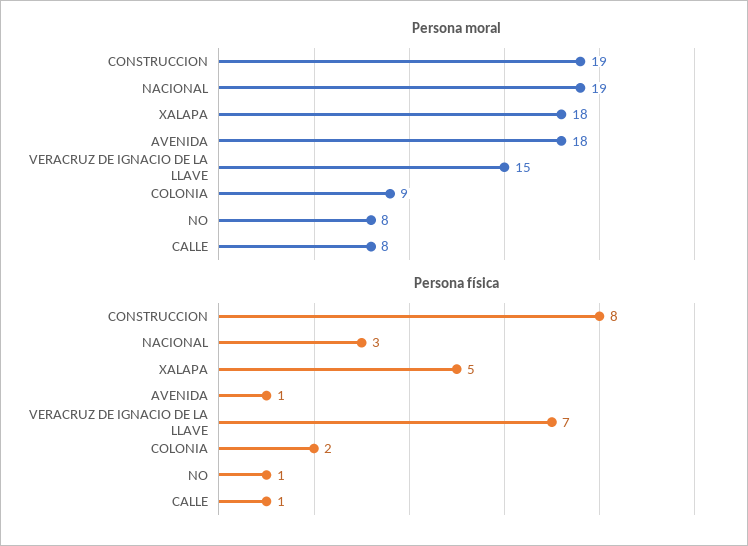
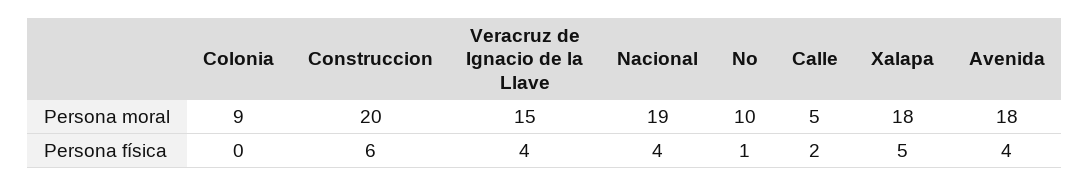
  {
    "Persona moral": {
-     "CONSTRUCCION": 19,
+     "CONSTRUCCION": 20,
      "NACIONAL": 19,
      "XALAPA": 18,
      "AVENIDA": 18,
      "VERACRUZ DE IGNACIO DE LA LLAVE": 15,
      "COLONIA": 9,
-     "NO": 8,
+     "NO": 10,
-     "CALLE": 8
+     "CALLE": 5
    },
    "Persona física": {
-     "CONSTRUCCION": 8,
+     "CONSTRUCCION": 6,
-     "NACIONAL": 3,
+     "NACIONAL": 4,
      "XALAPA": 5,
-     "AVENIDA": 1,
+     "AVENIDA": 4,
-     "VERACRUZ DE IGNACIO DE LA LLAVE": 7,
+     "VERACRUZ DE IGNACIO DE LA LLAVE": 4,
-     "COLONIA": 2,
+     "COLONIA": 0,
      "NO": 1,
-     "CALLE": 1
+     "CALLE": 2
    }
  }

